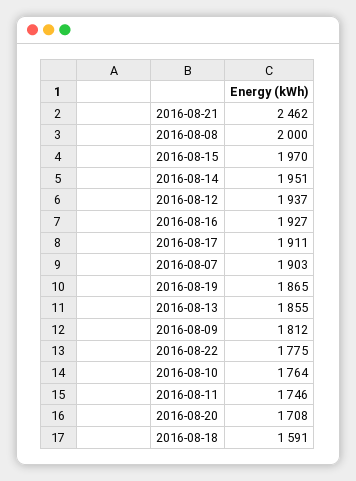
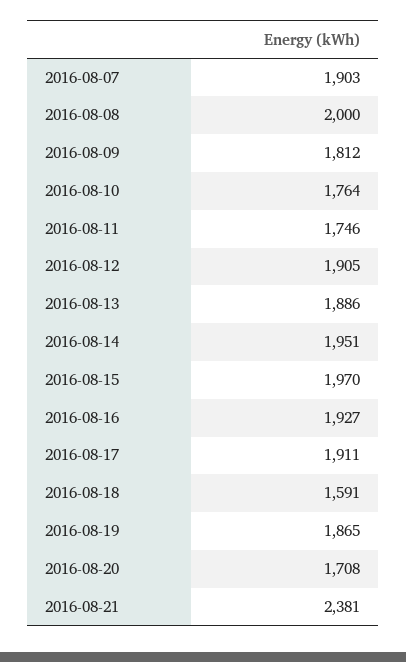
  {
-   "2016-08-21": 2462,
+   "2016-08-21": 2381,
    "2016-08-08": 2000,
    "2016-08-15": 1970,
    "2016-08-14": 1951,
-   "2016-08-12": 1937,
+   "2016-08-12": 1905,
    "2016-08-16": 1927,
    "2016-08-17": 1911,
    "2016-08-07": 1903,
    "2016-08-19": 1865,
-   "2016-08-13": 1855,
+   "2016-08-13": 1886,
    "2016-08-09": 1812,
-   "2016-08-22": 1775,
    "2016-08-10": 1764,
    "2016-08-11": 1746,
    "2016-08-20": 1708,
    "2016-08-18": 1591
  }

